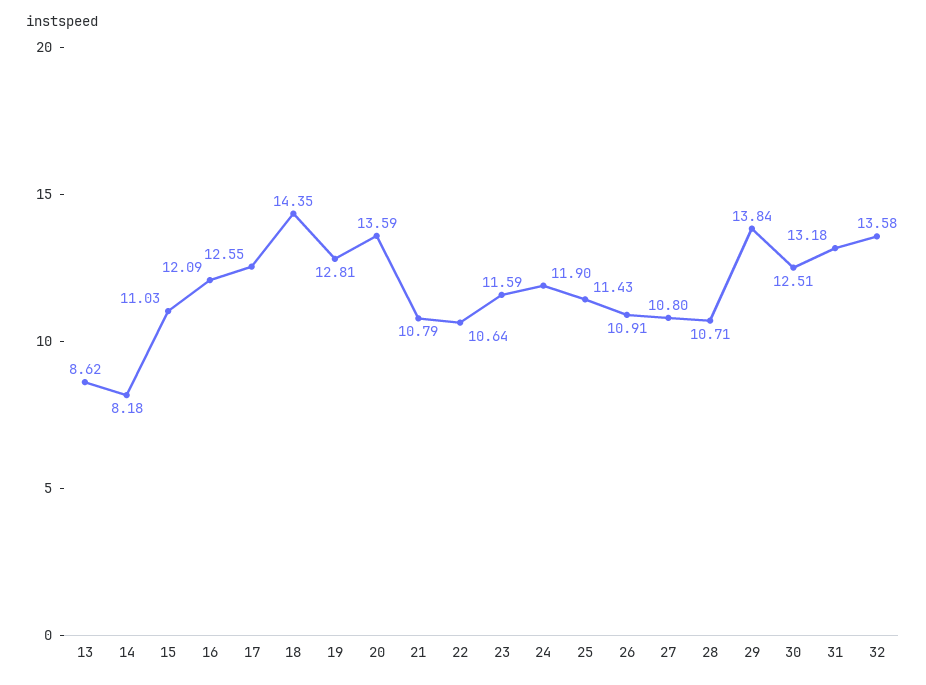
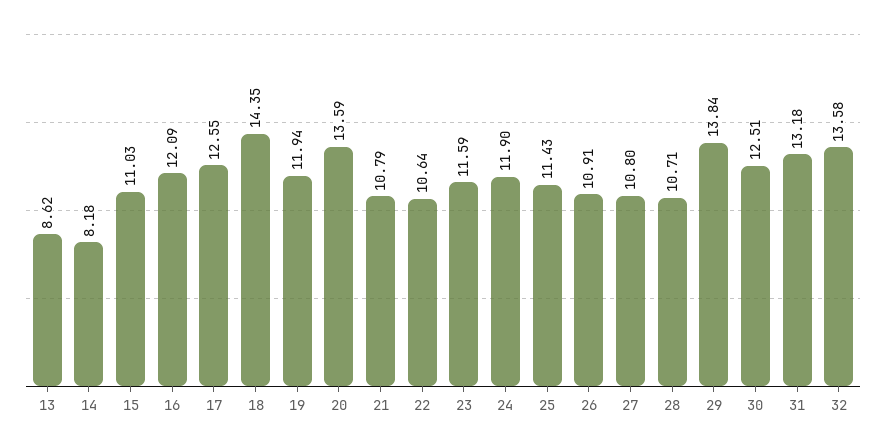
  {
    "13": 8.62,
    "14": 8.18,
    "15": 11.03,
    "16": 12.09,
    "17": 12.55,
    "18": 14.35,
-   "19": 12.81,
+   "19": 11.94,
    "20": 13.59,
    "21": 10.79,
    "22": 10.64,
    "23": 11.59,
    "24": 11.9,
    "25": 11.43,
    "26": 10.91,
    "27": 10.8,
    "28": 10.71,
    "29": 13.84,
    "30": 12.51,
    "31": 13.18,
    "32": 13.58
  }

